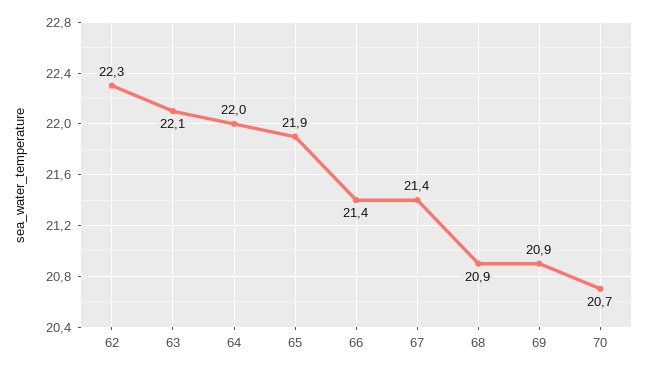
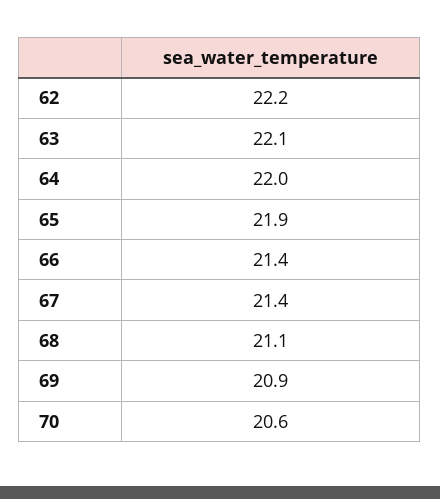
  {
-   "62": 22.3,
+   "62": 22.2,
    "63": 22.1,
    "64": 22,
    "65": 21.9,
    "66": 21.4,
    "67": 21.4,
-   "68": 20.9,
+   "68": 21.1,
    "69": 20.9,
-   "70": 20.7
+   "70": 20.6
  }

